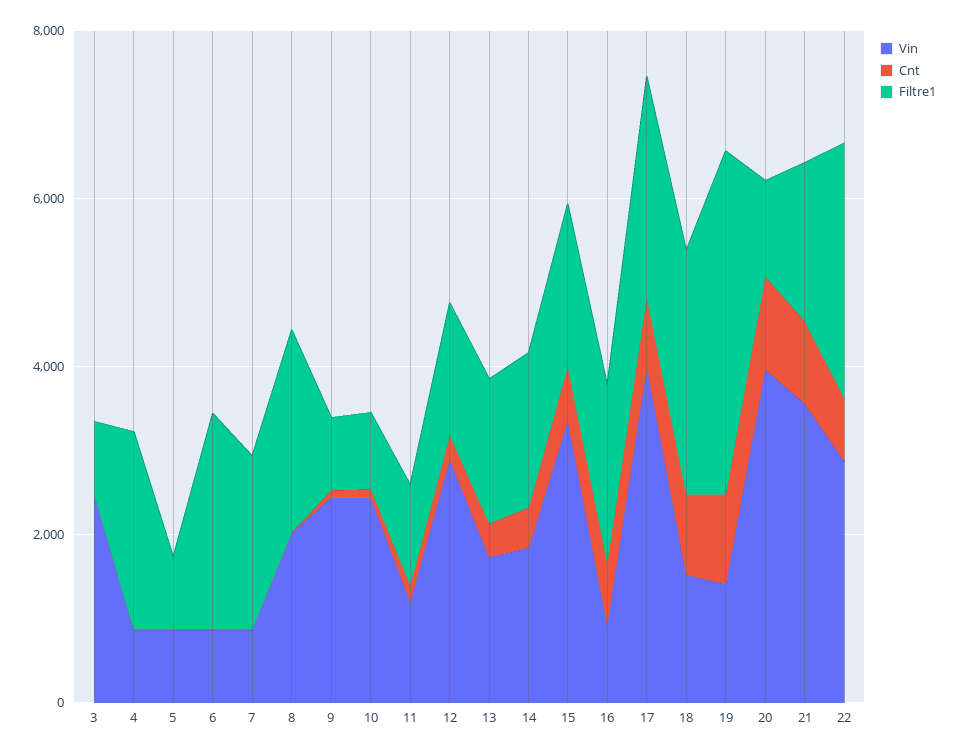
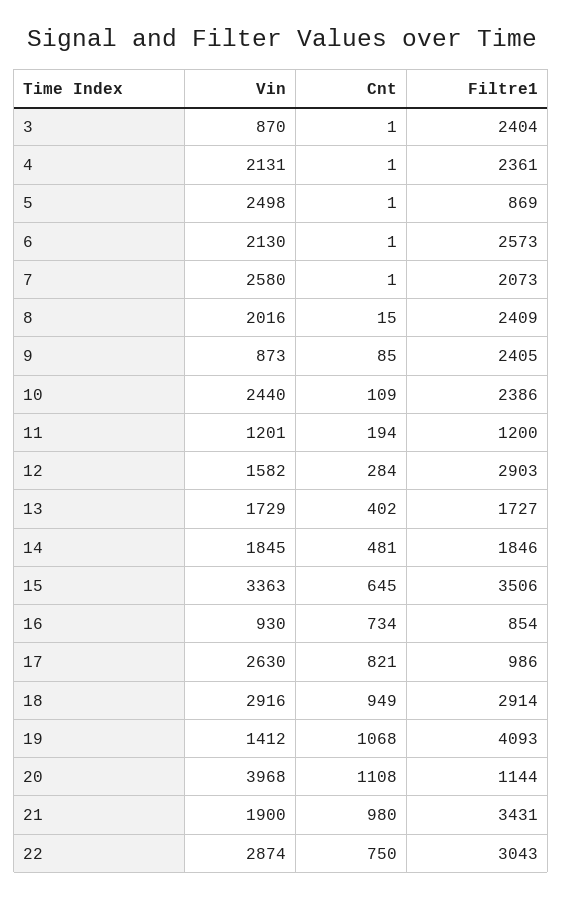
  {
    "Vin": {
-     "3": 2500,
+     "3": 870,
-     "4": 1000,
+     "4": 2131,
-     "5": 1000,
+     "5": 2498,
-     "6": 1000,
+     "6": 2130,
-     "7": 1000,
+     "7": 2580,
      "8": 2016,
-     "9": 2500,
+     "9": 873,
      "10": 2440,
      "11": 1201,
-     "12": 3000,
+     "12": 1582,
      "13": 1729,
      "14": 1845,
      "15": 3363,
      "16": 930,
-     "17": 4000,
+     "17": 2630,
-     "18": 1500,
+     "18": 2916,
      "19": 1412,
      "20": 3968,
-     "21": 3500,
+     "21": 1900,
      "22": 2874
    },
    "Cnt": {
      "3": 1,
      "4": 1,
      "5": 1,
      "6": 1,
      "7": 1,
      "8": 15,
      "9": 85,
      "10": 109,
      "11": 194,
      "12": 284,
      "13": 402,
      "14": 481,
      "15": 645,
      "16": 734,
      "17": 821,
      "18": 949,
      "19": 1068,
      "20": 1108,
      "21": 980,
      "22": 750
    },
    "Filtre1": {
-     "3": 1000,
+     "3": 2404,
      "4": 2361,
      "5": 869,
      "6": 2573,
      "7": 2073,
      "8": 2409,
-     "9": 1000,
+     "9": 2405,
-     "10": 1000,
+     "10": 2386,
      "11": 1200,
-     "12": 1500,
+     "12": 2903,
      "13": 1727,
      "14": 1846,
-     "15": 2000,
+     "15": 3506,
-     "16": 2000,
+     "16": 854,
-     "17": 2500,
+     "17": 986,
      "18": 2914,
      "19": 4093,
      "20": 1144,
-     "21": 2000,
+     "21": 3431,
      "22": 3043
    }
  }

